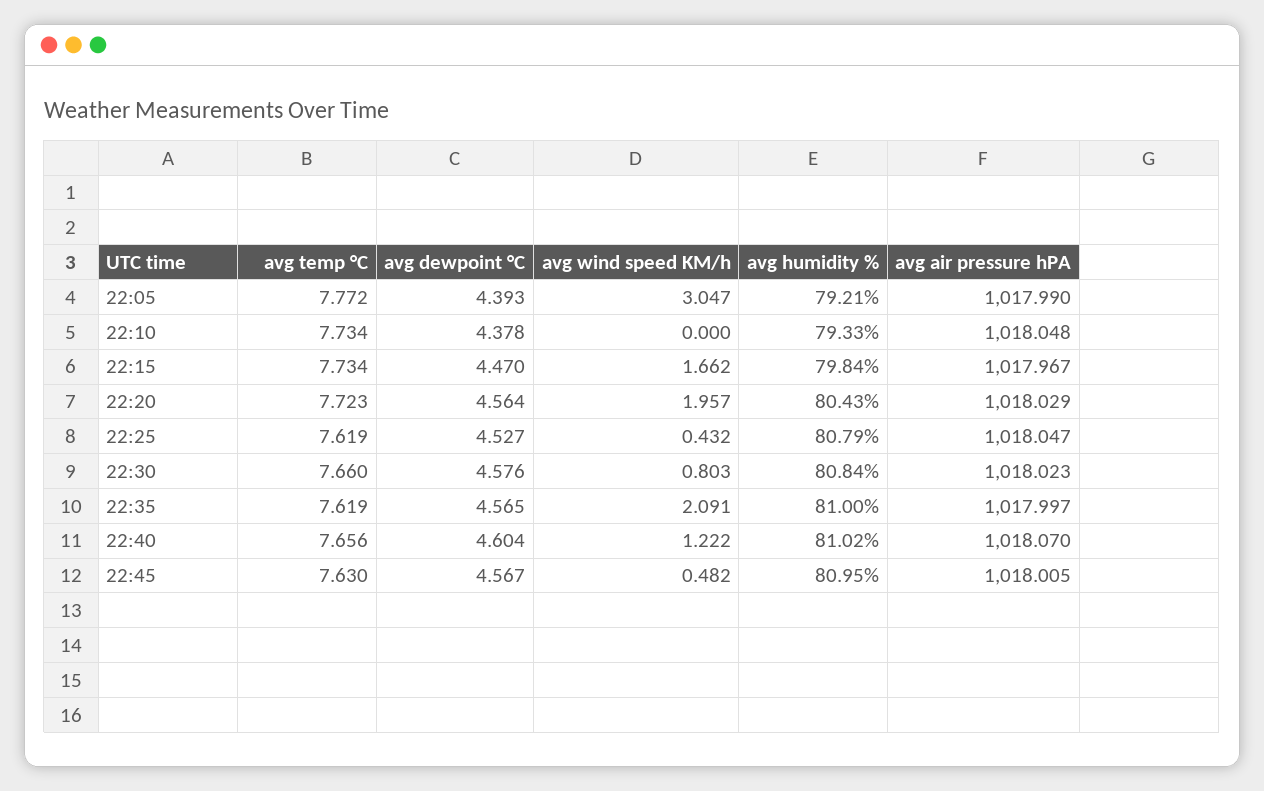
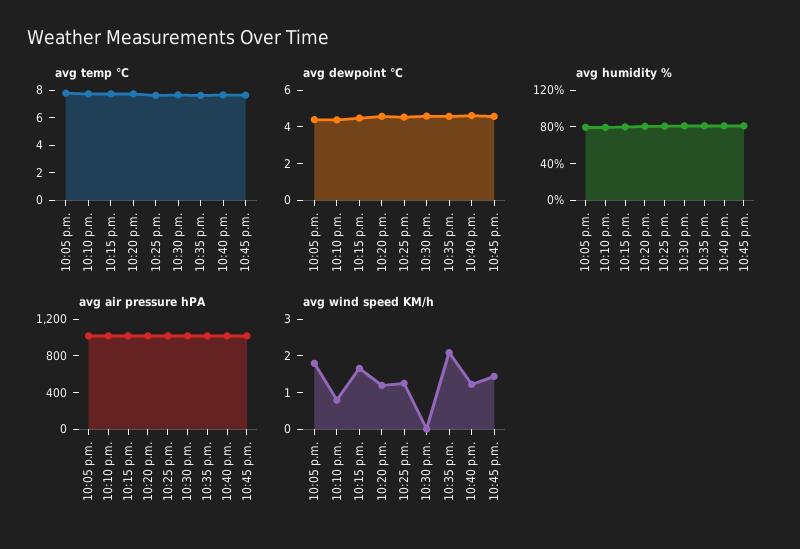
  {
    "avg temp °C": {
      "22:05": 7.772,
      "22:10": 7.734,
      "22:15": 7.734,
      "22:20": 7.723,
      "22:25": 7.619,
      "22:30": 7.66,
      "22:35": 7.619,
      "22:40": 7.656,
      "22:45": 7.63
    },
    "avg dewpoint °C": {
      "22:05": 4.393,
      "22:10": 4.378,
      "22:15": 4.47,
      "22:20": 4.564,
      "22:25": 4.527,
      "22:30": 4.576,
      "22:35": 4.565,
      "22:40": 4.604,
      "22:45": 4.567
    },
    "avg wind speed KM/h": {
-     "22:05": 3.047,
+     "22:05": 1.75,
-     "22:10": 0,
+     "22:10": 0.75,
      "22:15": 1.662,
-     "22:20": 1.957,
+     "22:20": 1.25,
-     "22:25": 0.432,
+     "22:25": 1.25,
-     "22:30": 0.803,
+     "22:30": 0,
      "22:35": 2.091,
      "22:40": 1.222,
-     "22:45": 0.482
+     "22:45": 1.5
    },
    "avg humidity %": {
      "22:05": 79.21,
      "22:10": 79.33,
      "22:15": 79.84,
      "22:20": 80.43,
      "22:25": 80.79,
      "22:30": 80.84,
      "22:35": 81,
      "22:40": 81.02,
      "22:45": 80.95
    },
    "avg air pressure hPA": {
      "22:05": 1017.99,
      "22:10": 1018.048,
      "22:15": 1017.967,
      "22:20": 1018.029,
      "22:25": 1018.047,
      "22:30": 1018.023,
      "22:35": 1017.997,
      "22:40": 1018.07,
      "22:45": 1018.005
    }
  }

